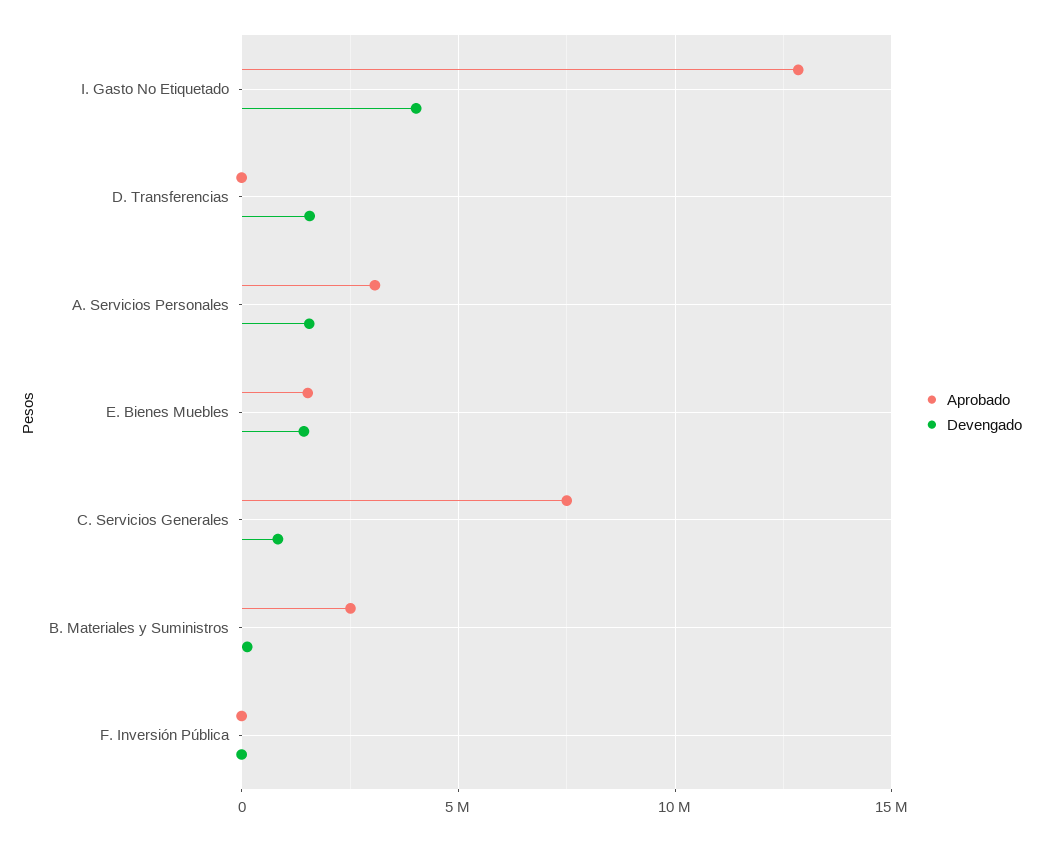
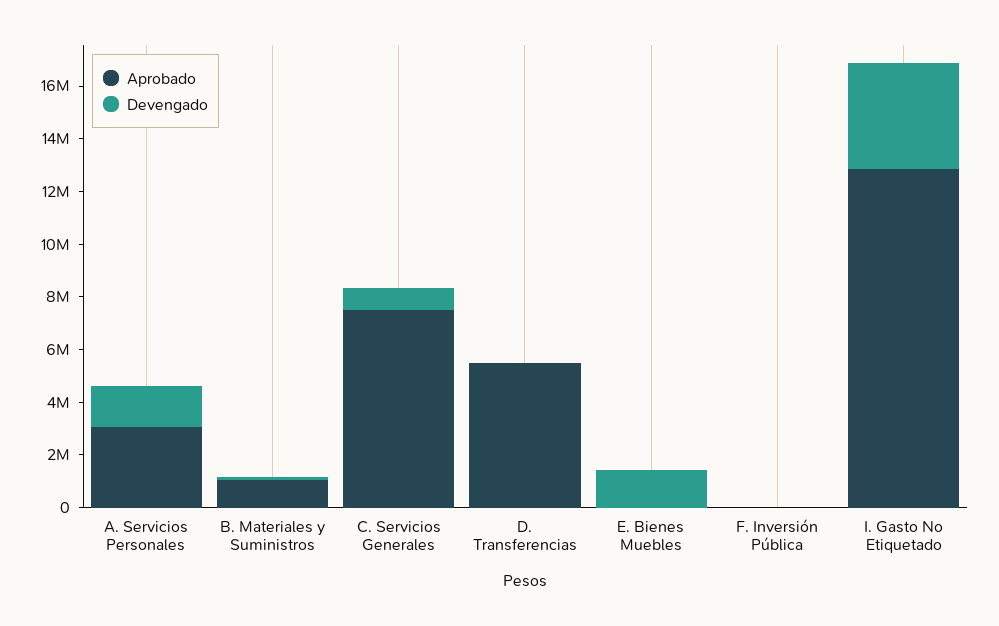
  {
    "Aprobado": {
      "I. Gasto No Etiquetado": 13000000,
-     "D. Transferencias": 0,
+     "D. Transferencias": 5500000,
      "A. Servicios Personales": 3000000,
-     "E. Bienes Muebles": 1500000,
+     "E. Bienes Muebles": 0,
      "C. Servicios Generales": 7500000,
-     "B. Materiales y Suministros": 2500000,
+     "B. Materiales y Suministros": 1000000,
      "F. Inversión Pública": 0
    },
    "Devengado": {
      "I. Gasto No Etiquetado": 4000000,
-     "D. Transferencias": 1500000,
+     "D. Transferencias": 0,
      "A. Servicios Personales": 1500000,
      "E. Bienes Muebles": 1500000,
      "C. Servicios Generales": 1000000,
      "B. Materiales y Suministros": 0,
      "F. Inversión Pública": 0
    }
  }

